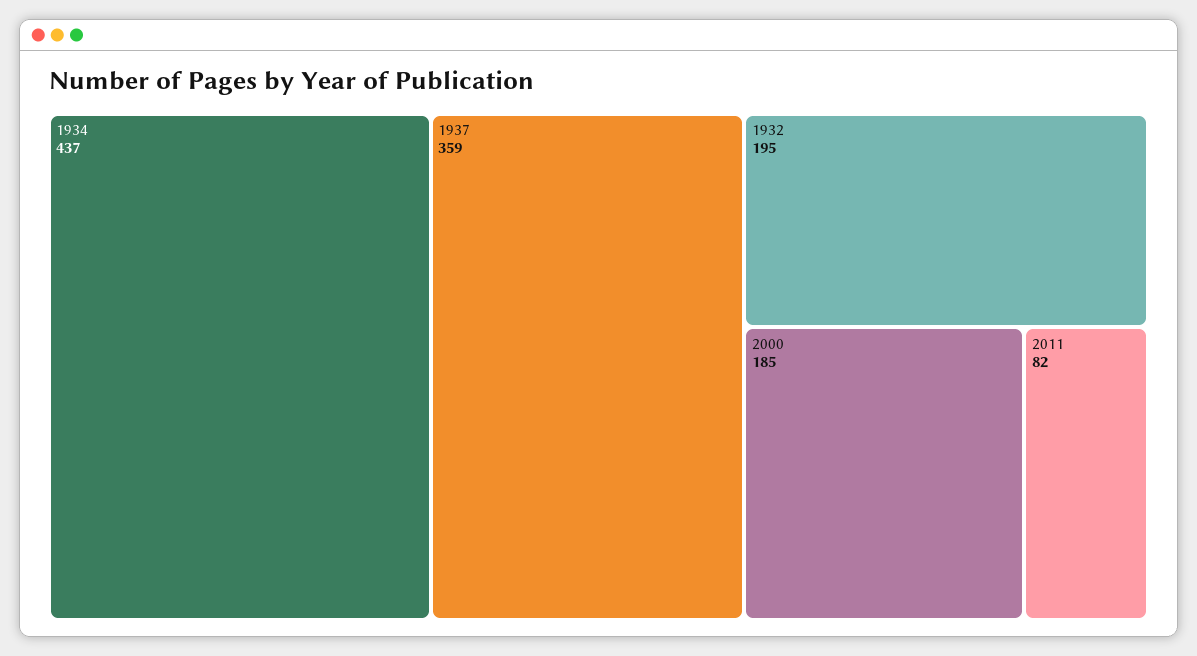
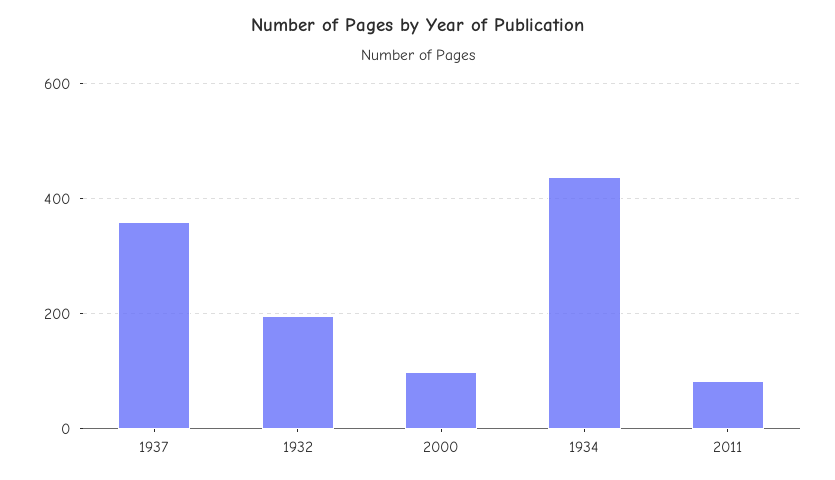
  {
    "1934": 437,
    "1937": 359,
    "1932": 195,
-   "2000": 185,
+   "2000": 100,
    "2011": 82
  }

